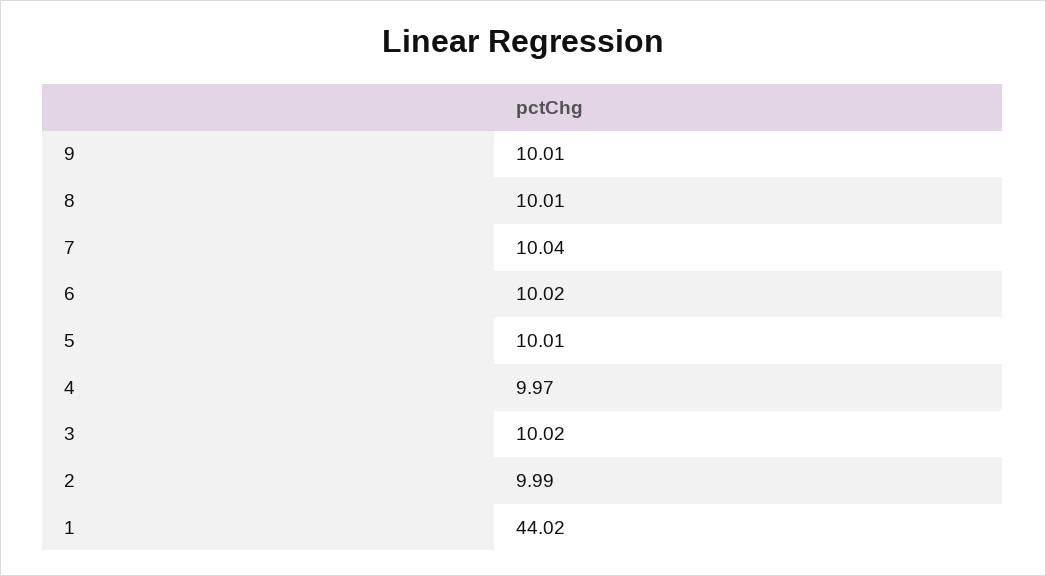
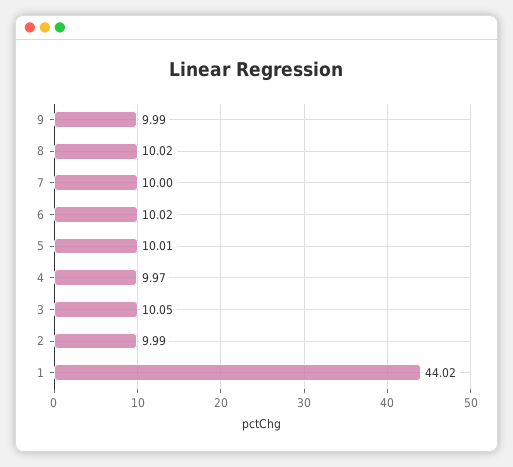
  {
-   "9": 10.01,
+   "9": 9.99,
-   "8": 10.01,
+   "8": 10.02,
-   "7": 10.04,
+   "7": 10,
    "6": 10.02,
    "5": 10.01,
    "4": 9.97,
-   "3": 10.02,
+   "3": 10.05,
    "2": 9.99,
    "1": 44.02
  }

